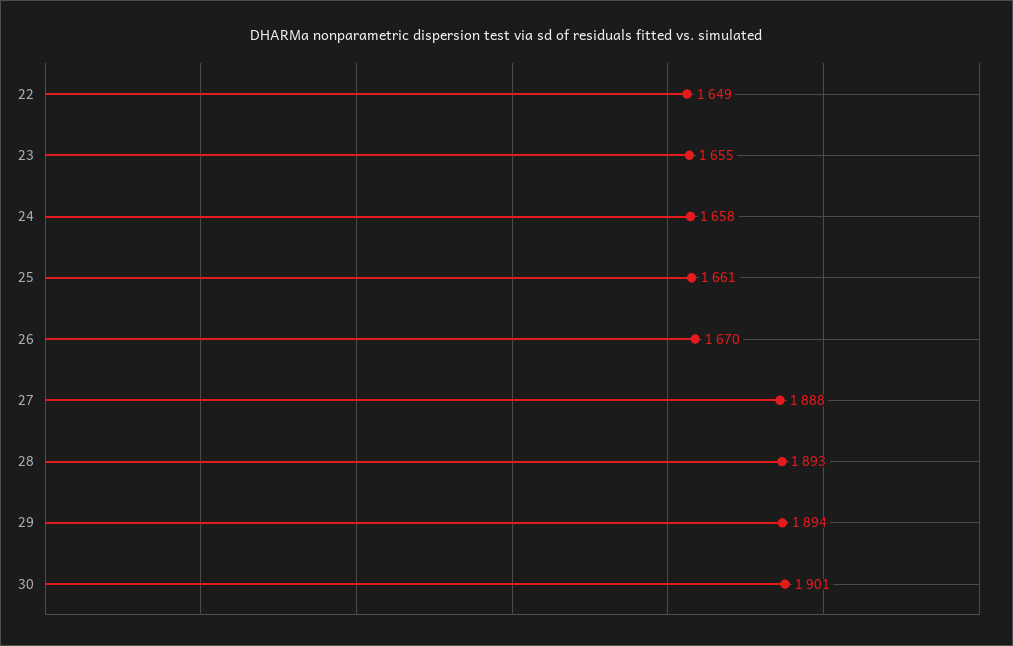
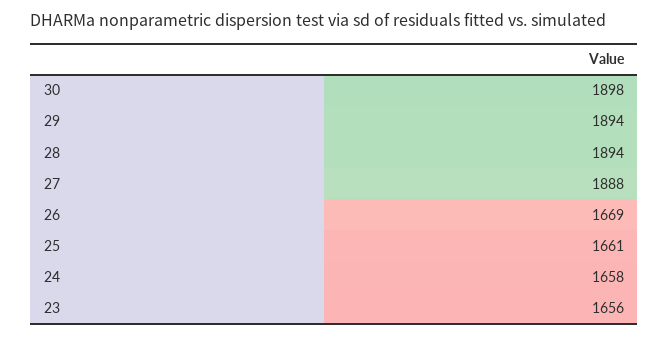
  {
-   "22": 1649,
-   "23": 1655,
+   "23": 1656,
    "24": 1658,
    "25": 1661,
-   "26": 1670,
+   "26": 1669,
    "27": 1888,
-   "28": 1893,
+   "28": 1894,
    "29": 1894,
-   "30": 1901
+   "30": 1898
  }

